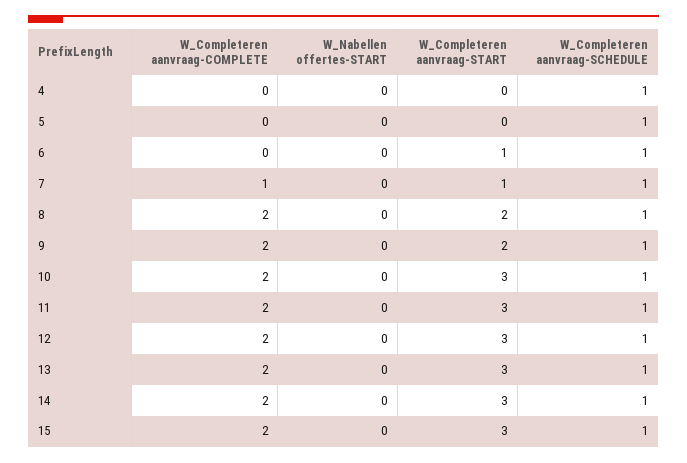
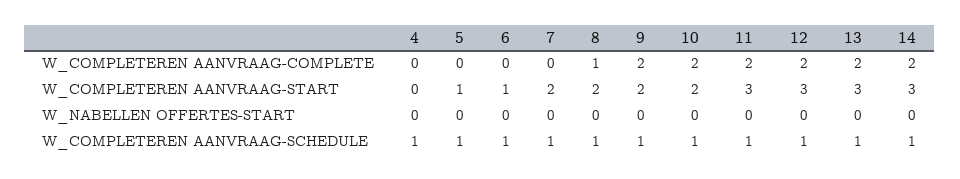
  {
    "W_Completeren aanvraag-COMPLETE": {
      "4": 0,
      "5": 0,
      "6": 0,
-     "7": 1,
+     "7": 0,
-     "8": 2,
+     "8": 1,
      "9": 2,
      "10": 2,
      "11": 2,
      "12": 2,
      "13": 2,
-     "14": 2,
+     "14": 2
-     "15": 2
    },
    "W_Nabellen offertes-START": {
      "4": 0,
      "5": 0,
      "6": 0,
      "7": 0,
      "8": 0,
      "9": 0,
      "10": 0,
      "11": 0,
      "12": 0,
      "13": 0,
-     "14": 0,
+     "14": 0
-     "15": 0
    },
    "W_Completeren aanvraag-START": {
      "4": 0,
-     "5": 0,
+     "5": 1,
      "6": 1,
-     "7": 1,
+     "7": 2,
      "8": 2,
      "9": 2,
-     "10": 3,
+     "10": 2,
      "11": 3,
      "12": 3,
      "13": 3,
-     "14": 3,
+     "14": 3
-     "15": 3
    },
    "W_Completeren aanvraag-SCHEDULE": {
      "4": 1,
      "5": 1,
      "6": 1,
      "7": 1,
      "8": 1,
      "9": 1,
      "10": 1,
      "11": 1,
      "12": 1,
      "13": 1,
-     "14": 1,
+     "14": 1
-     "15": 1
    }
  }

